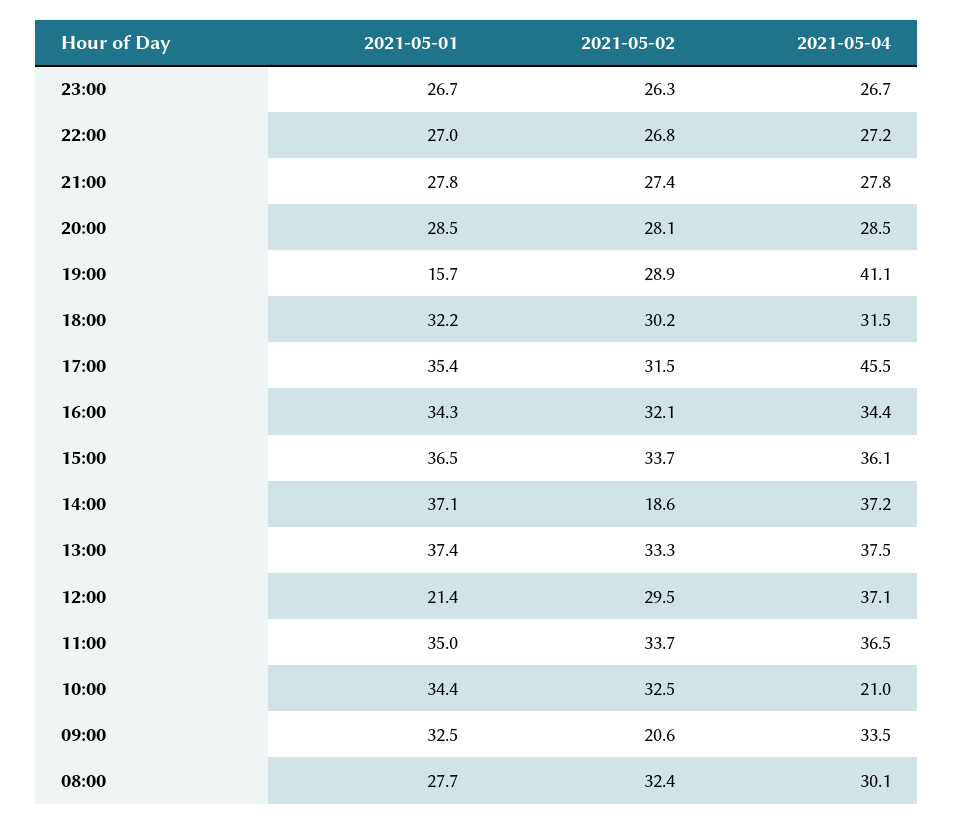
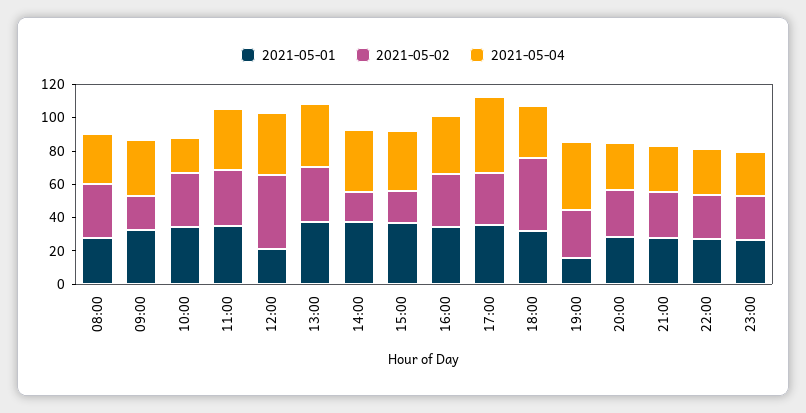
  {
    "2021-05-01": {
      "23:00": 26.7,
      "22:00": 27,
      "21:00": 27.8,
      "20:00": 28.5,
      "19:00": 15.7,
      "18:00": 32.2,
      "17:00": 35.4,
      "16:00": 34.3,
      "15:00": 36.5,
      "14:00": 37.1,
      "13:00": 37.4,
      "12:00": 21.4,
      "11:00": 35,
      "10:00": 34.4,
      "09:00": 32.5,
      "08:00": 27.7
    },
    "2021-05-02": {
      "23:00": 26.3,
      "22:00": 26.8,
      "21:00": 27.4,
      "20:00": 28.1,
      "19:00": 28.9,
-     "18:00": 30.2,
+     "18:00": 45,
      "17:00": 31.5,
      "16:00": 32.1,
-     "15:00": 33.7,
+     "15:00": 20,
      "14:00": 18.6,
      "13:00": 33.3,
-     "12:00": 29.5,
+     "12:00": 45,
      "11:00": 33.7,
      "10:00": 32.5,
      "09:00": 20.6,
      "08:00": 32.4
    },
    "2021-05-04": {
      "23:00": 26.7,
      "22:00": 27.2,
      "21:00": 27.8,
      "20:00": 28.5,
      "19:00": 41.1,
      "18:00": 31.5,
      "17:00": 45.5,
      "16:00": 34.4,
      "15:00": 36.1,
      "14:00": 37.2,
      "13:00": 37.5,
      "12:00": 37.1,
      "11:00": 36.5,
      "10:00": 21,
      "09:00": 33.5,
      "08:00": 30.1
    }
  }

